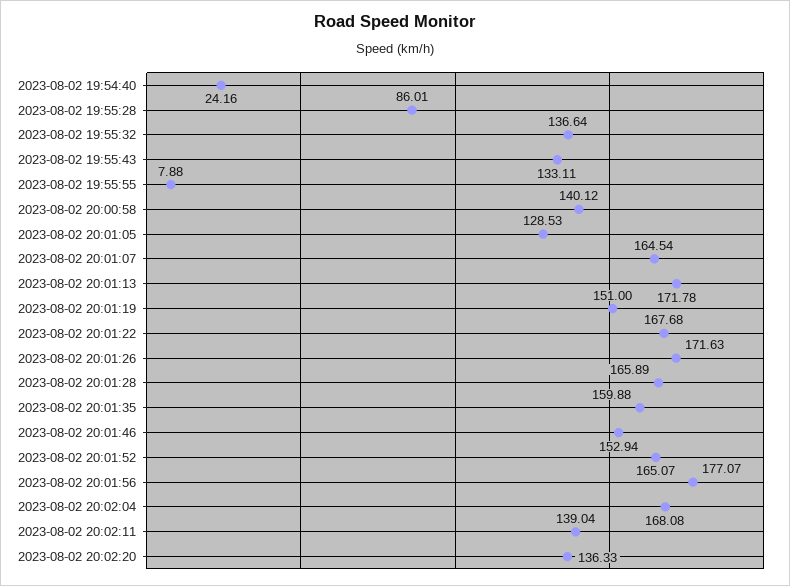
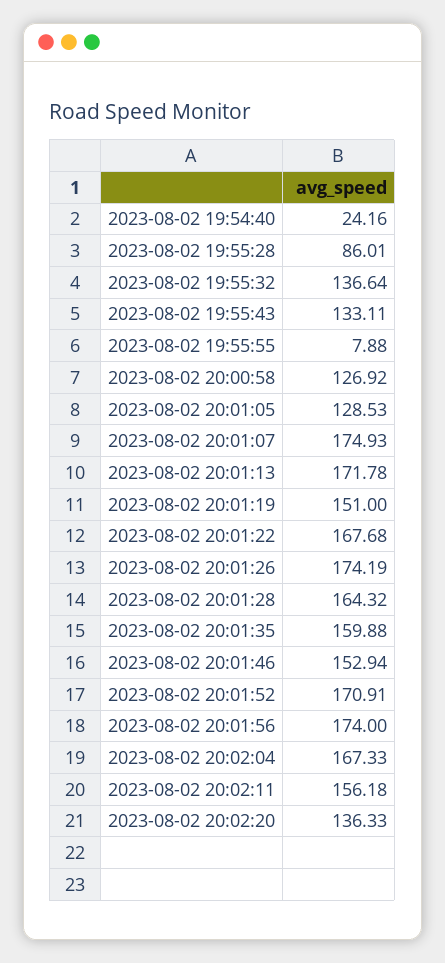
  {
    "2023-08-02 19:54:40": 24.16,
    "2023-08-02 19:55:28": 86.01,
    "2023-08-02 19:55:32": 136.64,
    "2023-08-02 19:55:43": 133.11,
    "2023-08-02 19:55:55": 7.88,
-   "2023-08-02 20:00:58": 140.12,
+   "2023-08-02 20:00:58": 126.92,
    "2023-08-02 20:01:05": 128.53,
-   "2023-08-02 20:01:07": 164.54,
+   "2023-08-02 20:01:07": 174.93,
    "2023-08-02 20:01:13": 171.78,
    "2023-08-02 20:01:19": 151,
    "2023-08-02 20:01:22": 167.68,
-   "2023-08-02 20:01:26": 171.63,
+   "2023-08-02 20:01:26": 174.19,
-   "2023-08-02 20:01:28": 165.89,
+   "2023-08-02 20:01:28": 164.32,
    "2023-08-02 20:01:35": 159.88,
    "2023-08-02 20:01:46": 152.94,
-   "2023-08-02 20:01:52": 165.07,
+   "2023-08-02 20:01:52": 170.91,
-   "2023-08-02 20:01:56": 177.07,
+   "2023-08-02 20:01:56": 174,
-   "2023-08-02 20:02:04": 168.08,
+   "2023-08-02 20:02:04": 167.33,
-   "2023-08-02 20:02:11": 139.04,
+   "2023-08-02 20:02:11": 156.18,
    "2023-08-02 20:02:20": 136.33
  }

